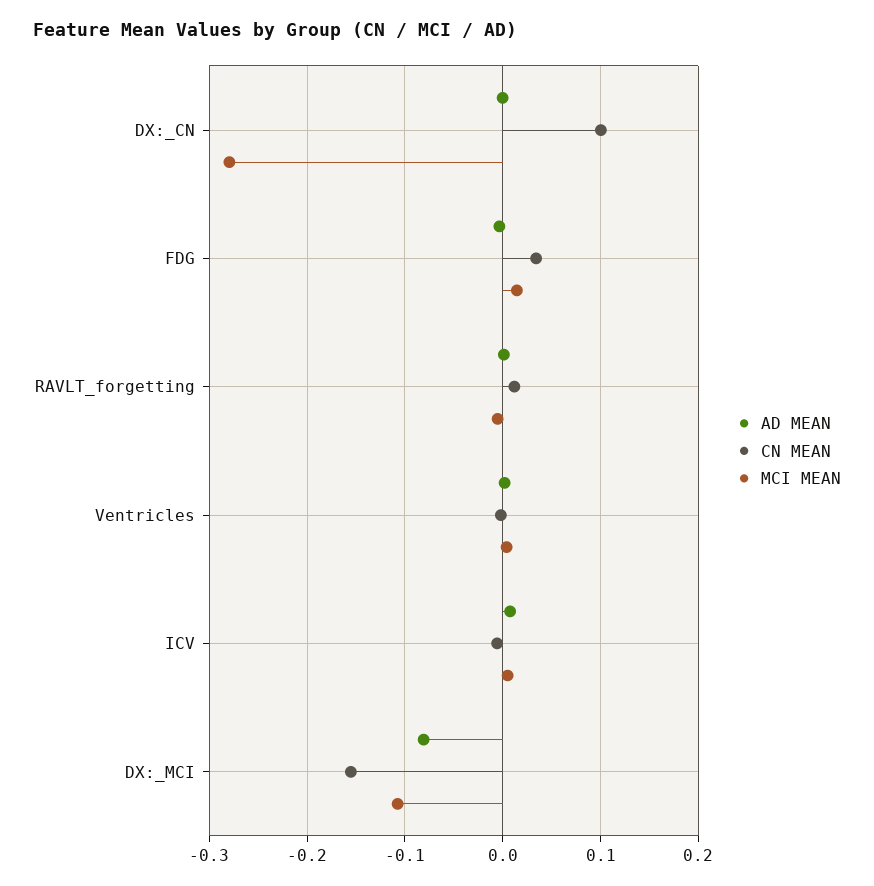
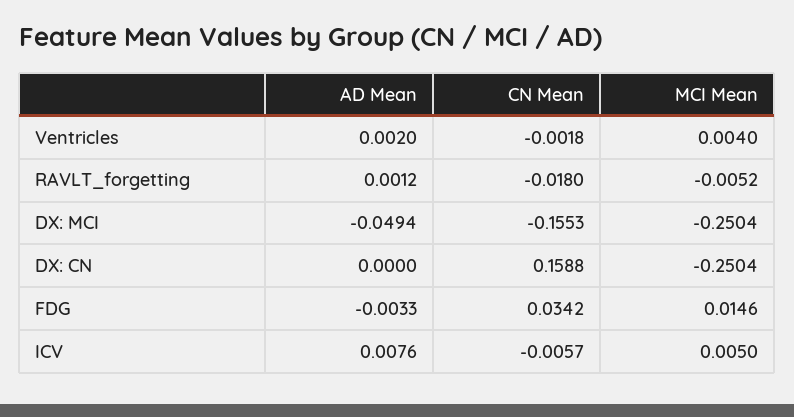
  {
    "AD MEAN": {
      "DX:_CN": 0,
      "FDG": -0.0033,
      "RAVLT_forgetting": 0.0012,
      "Ventricles": 0.002,
      "ICV": 0.0076,
-     "DX:_MCI": -0.08
+     "DX:_MCI": -0.0494
    },
    "CN MEAN": {
-     "DX:_CN": 0.1,
+     "DX:_CN": 0.1588,
      "FDG": 0.0342,
-     "RAVLT_forgetting": 0.01,
+     "RAVLT_forgetting": -0.018,
      "Ventricles": -0.0018,
      "ICV": -0.0057,
      "DX:_MCI": -0.1553
    },
    "MCI MEAN": {
-     "DX:_CN": -0.28,
+     "DX:_CN": -0.2504,
      "FDG": 0.0146,
      "RAVLT_forgetting": -0.0052,
      "Ventricles": 0.004,
      "ICV": 0.005,
-     "DX:_MCI": -0.11
+     "DX:_MCI": -0.2504
    }
  }

